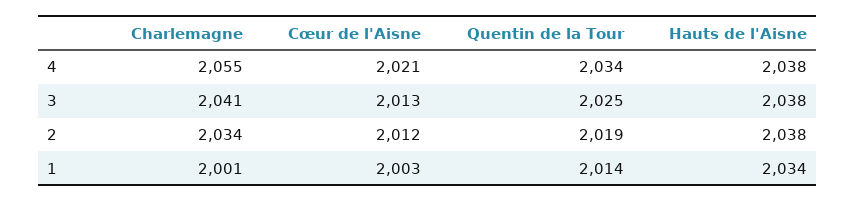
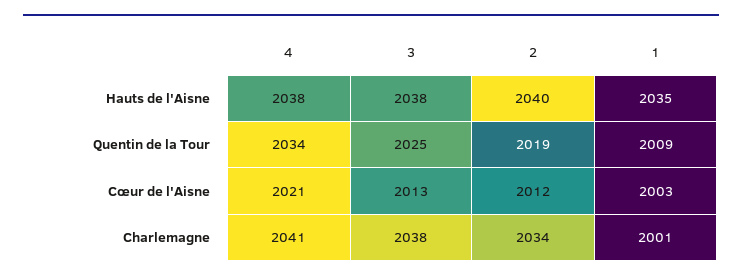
  {
    "Charlemagne": {
-     "4": 2055,
+     "4": 2041,
-     "3": 2041,
+     "3": 2038,
      "2": 2034,
      "1": 2001
    },
    "Cœur de l'Aisne": {
      "4": 2021,
      "3": 2013,
      "2": 2012,
      "1": 2003
    },
    "Quentin de la Tour": {
      "4": 2034,
      "3": 2025,
      "2": 2019,
-     "1": 2014
+     "1": 2009
    },
    "Hauts de l'Aisne": {
      "4": 2038,
      "3": 2038,
-     "2": 2038,
+     "2": 2040,
-     "1": 2034
+     "1": 2035
    }
  }

